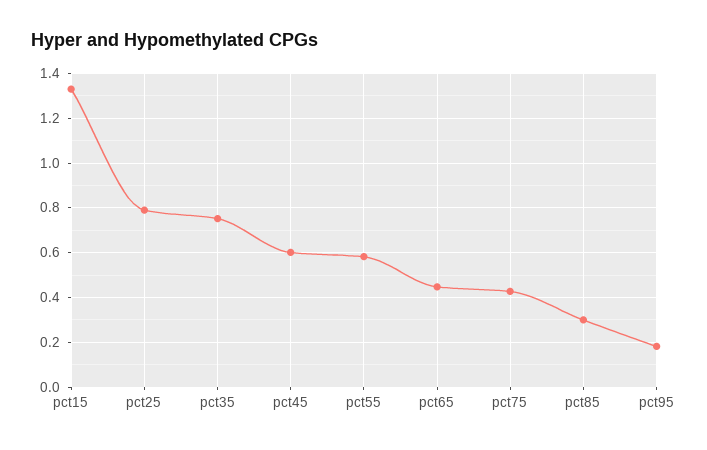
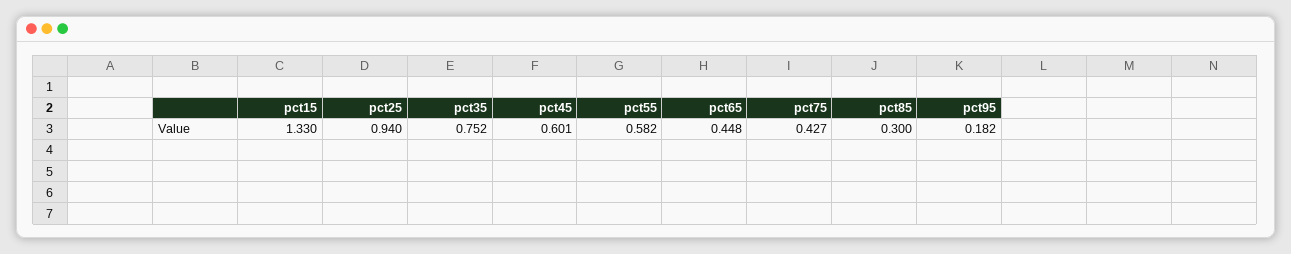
  {
    "pct15": 1.33,
-   "pct25": 0.8,
+   "pct25": 0.94,
    "pct35": 0.752,
    "pct45": 0.601,
    "pct55": 0.582,
    "pct65": 0.448,
    "pct75": 0.427,
    "pct85": 0.3,
    "pct95": 0.182
  }

